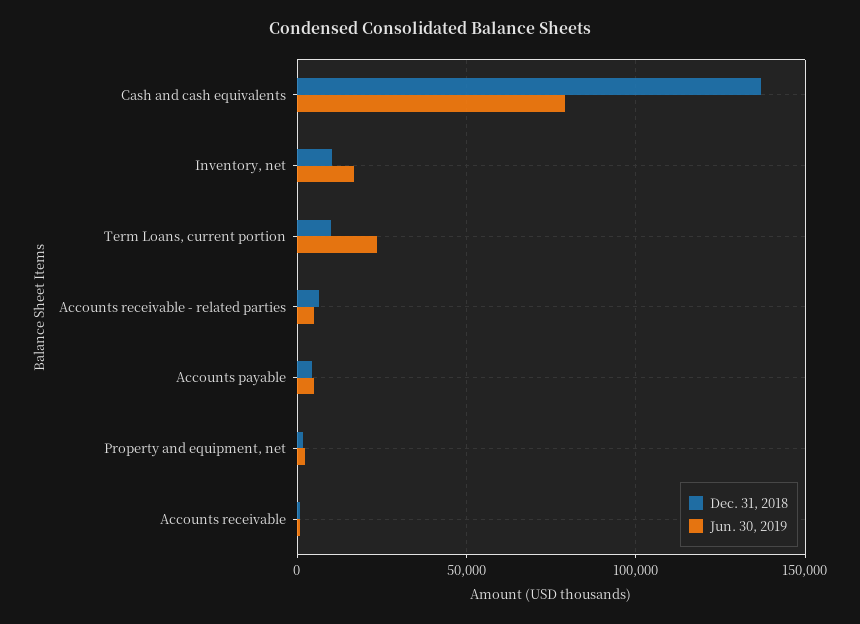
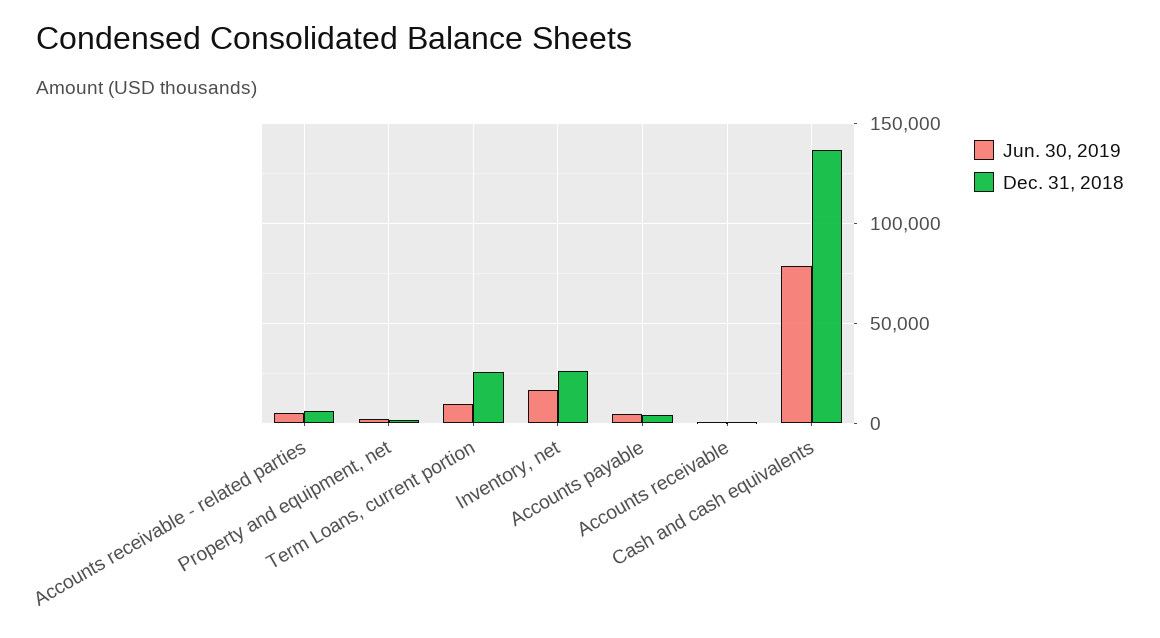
  {
    "Dec. 31, 2018": {
      "Cash and cash equivalents": 135000,
-     "Inventory, net": 10000,
+     "Inventory, net": 25000,
-     "Term Loans, current portion": 10000,
+     "Term Loans, current portion": 25000,
      "Accounts receivable - related parties": 5000,
      "Accounts payable": 5000,
      "Property and equipment, net": 0,
      "Accounts receivable": 0
    },
    "Jun. 30, 2019": {
      "Cash and cash equivalents": 80000,
      "Inventory, net": 15000,
-     "Term Loans, current portion": 25000,
+     "Term Loans, current portion": 10000,
      "Accounts receivable - related parties": 5000,
      "Accounts payable": 5000,
      "Property and equipment, net": 0,
      "Accounts receivable": 0
    }
  }

